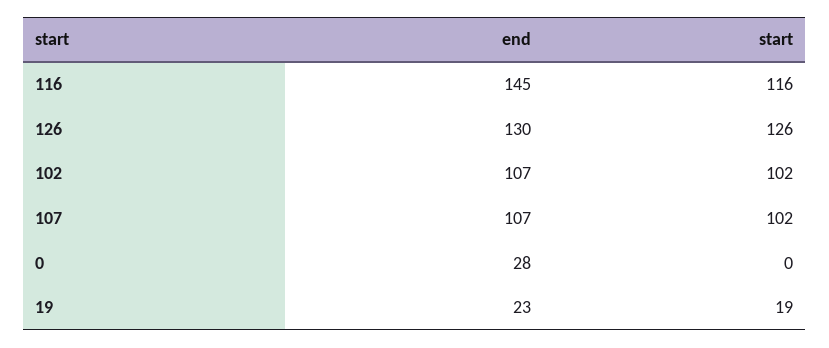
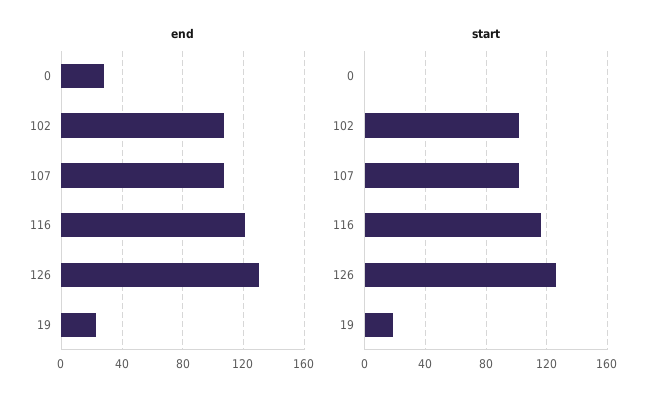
  {
    "end": {
-     "116": 145,
+     "116": 120,
      "126": 130,
      "102": 107,
      "107": 107,
      "0": 28,
      "19": 23
    },
    "start": {
      "116": 116,
      "126": 126,
      "102": 102,
      "107": 102,
      "0": 0,
      "19": 19
    }
  }

